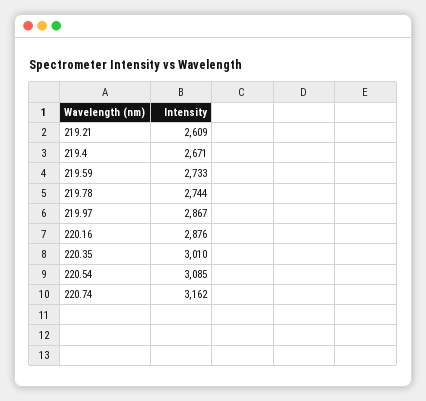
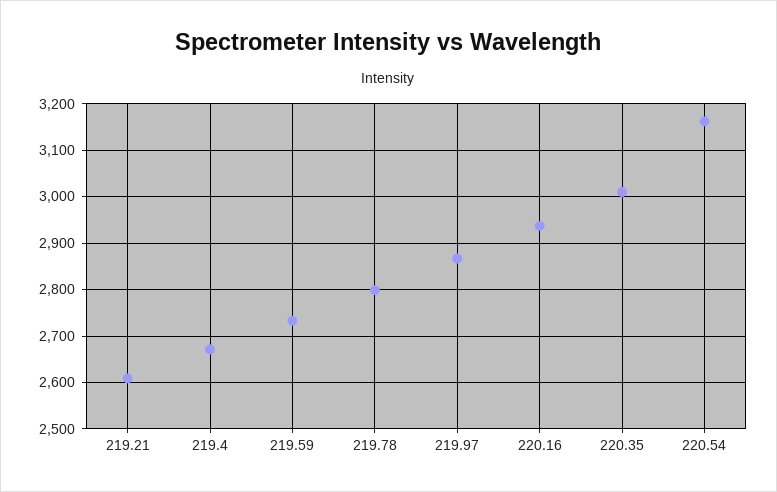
  {
    "219.21": 2609,
    "219.4": 2671,
    "219.59": 2733,
-   "219.78": 2744,
+   "219.78": 2800,
    "219.97": 2867,
-   "220.16": 2876,
+   "220.16": 2940,
    "220.35": 3010,
-   "220.54": 3085,
+   "220.54": 3160
-   "220.74": 3162
  }

